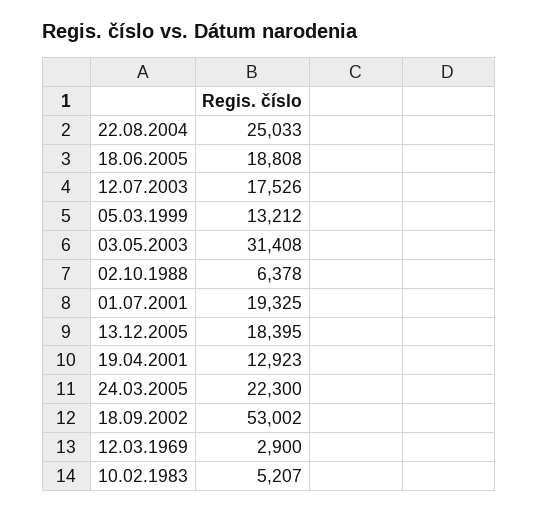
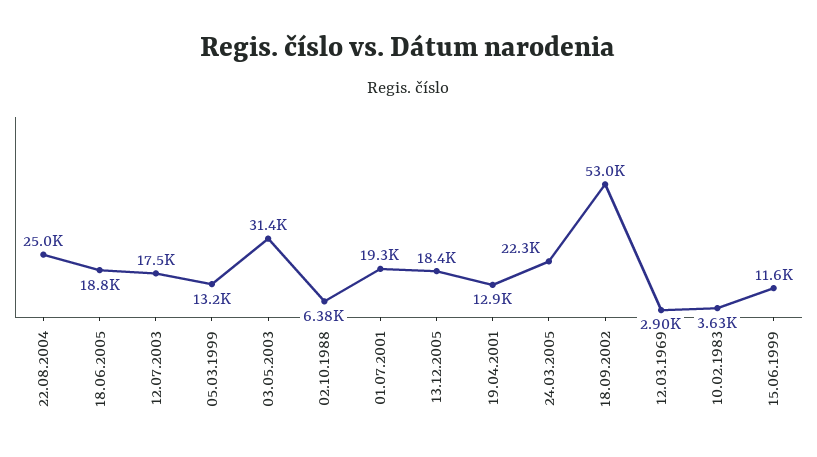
  {
    "22.08.2004": 25033,
    "18.06.2005": 18808,
    "12.07.2003": 17526,
    "05.03.1999": 13212,
    "03.05.2003": 31408,
    "02.10.1988": 6378,
    "01.07.2001": 19325,
    "13.12.2005": 18395,
    "19.04.2001": 12923,
    "24.03.2005": 22300,
    "18.09.2002": 53002,
    "12.03.1969": 2900,
-   "10.02.1983": 5207
+   "10.02.1983": 3630,
+   "15.06.1999": 11600
  }

